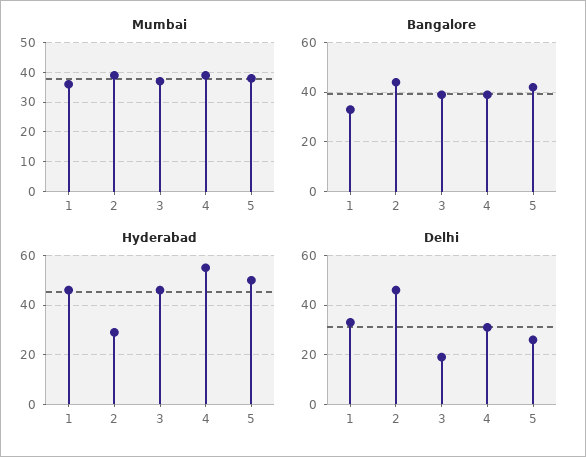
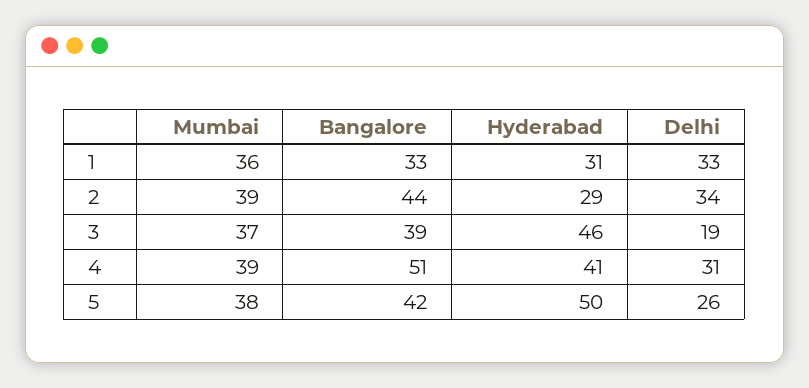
  {
    "Mumbai": {
      "1": 36,
      "2": 39,
      "3": 37,
      "4": 39,
      "5": 38
    },
    "Bangalore": {
      "1": 33,
      "2": 44,
      "3": 39,
-     "4": 40,
+     "4": 51,
      "5": 42
    },
    "Hyderabad": {
-     "1": 45,
+     "1": 31,
      "2": 29,
      "3": 46,
-     "4": 55,
+     "4": 41,
      "5": 50
    },
    "Delhi": {
      "1": 33,
-     "2": 45,
+     "2": 34,
      "3": 19,
      "4": 31,
      "5": 26
    }
  }

